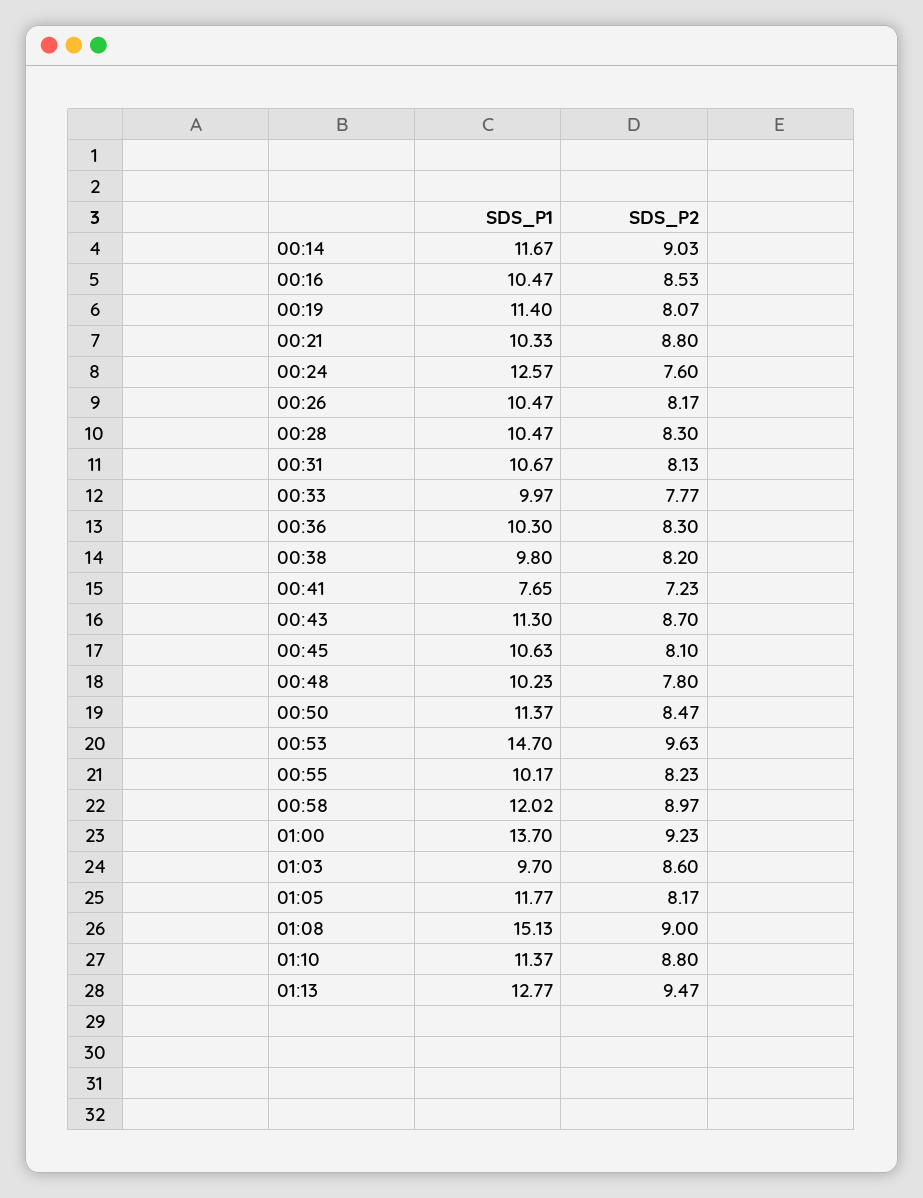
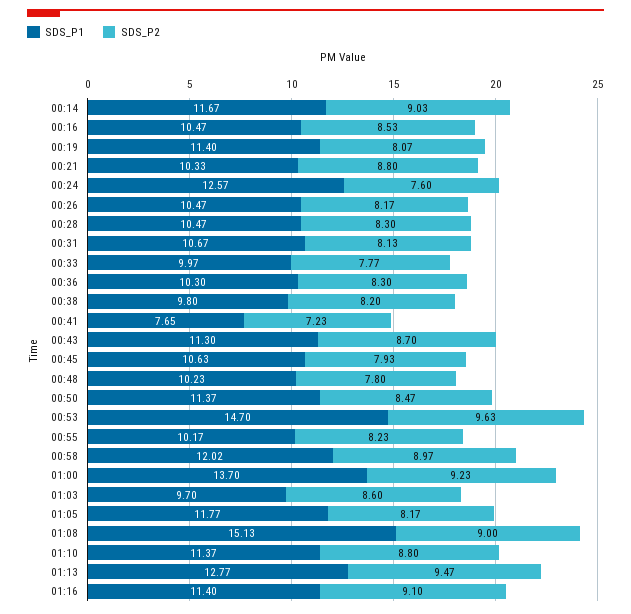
  {
    "SDS_P1": {
      "00:14": 11.67,
      "00:16": 10.47,
      "00:19": 11.4,
      "00:21": 10.33,
      "00:24": 12.57,
      "00:26": 10.47,
      "00:28": 10.47,
      "00:31": 10.67,
      "00:33": 9.97,
      "00:36": 10.3,
      "00:38": 9.8,
      "00:41": 7.65,
      "00:43": 11.3,
      "00:45": 10.63,
      "00:48": 10.23,
      "00:50": 11.37,
      "00:53": 14.7,
      "00:55": 10.17,
      "00:58": 12.02,
      "01:00": 13.7,
      "01:03": 9.7,
      "01:05": 11.77,
      "01:08": 15.13,
      "01:10": 11.37,
-     "01:13": 12.77
+     "01:13": 12.77,
+     "01:16": 11.4
    },
    "SDS_P2": {
      "00:14": 9.03,
      "00:16": 8.53,
      "00:19": 8.07,
      "00:21": 8.8,
      "00:24": 7.6,
      "00:26": 8.17,
      "00:28": 8.3,
      "00:31": 8.13,
      "00:33": 7.77,
      "00:36": 8.3,
      "00:38": 8.2,
      "00:41": 7.23,
      "00:43": 8.7,
-     "00:45": 8.1,
+     "00:45": 7.93,
      "00:48": 7.8,
      "00:50": 8.47,
      "00:53": 9.63,
      "00:55": 8.23,
      "00:58": 8.97,
      "01:00": 9.23,
      "01:03": 8.6,
      "01:05": 8.17,
      "01:08": 9,
      "01:10": 8.8,
-     "01:13": 9.47
+     "01:13": 9.47,
+     "01:16": 9.1
    }
  }

